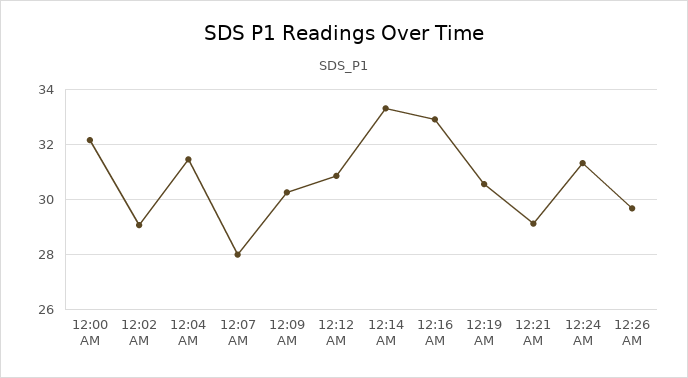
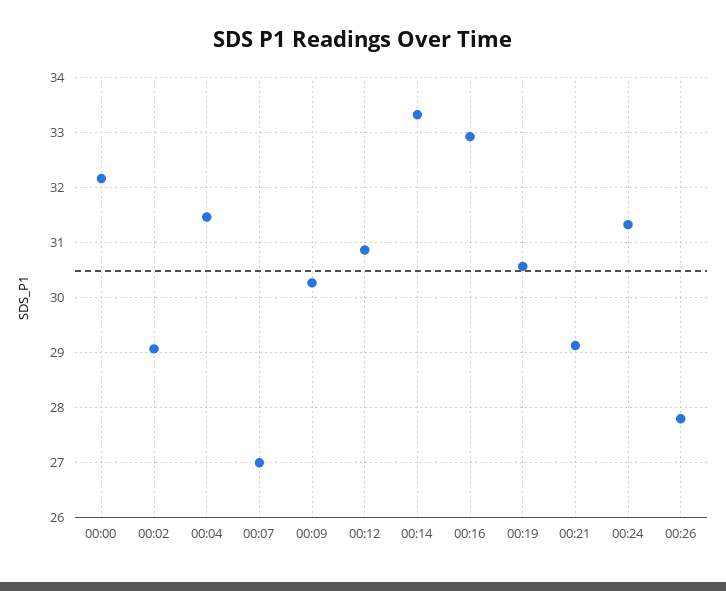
  {
    "12:00 AM": 32.2,
    "12:02 AM": 29,
    "12:04 AM": 31.4,
-   "12:07 AM": 28,
+   "12:07 AM": 27,
    "12:09 AM": 30.2,
    "12:12 AM": 30.8,
    "12:14 AM": 33.4,
    "12:16 AM": 33,
    "12:19 AM": 30.6,
    "12:21 AM": 29.2,
    "12:24 AM": 31.4,
-   "12:26 AM": 29.75
+   "12:26 AM": 27.8
  }

